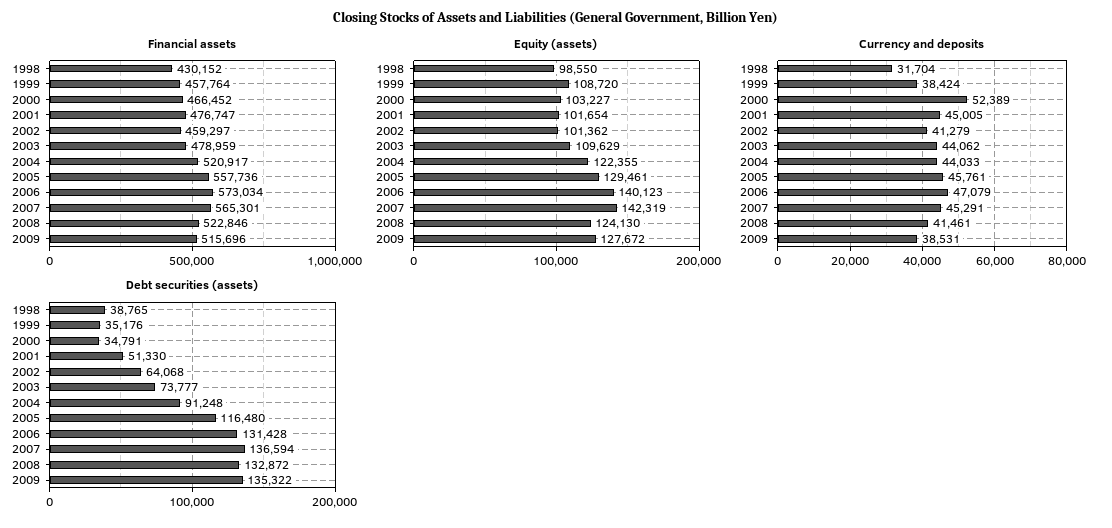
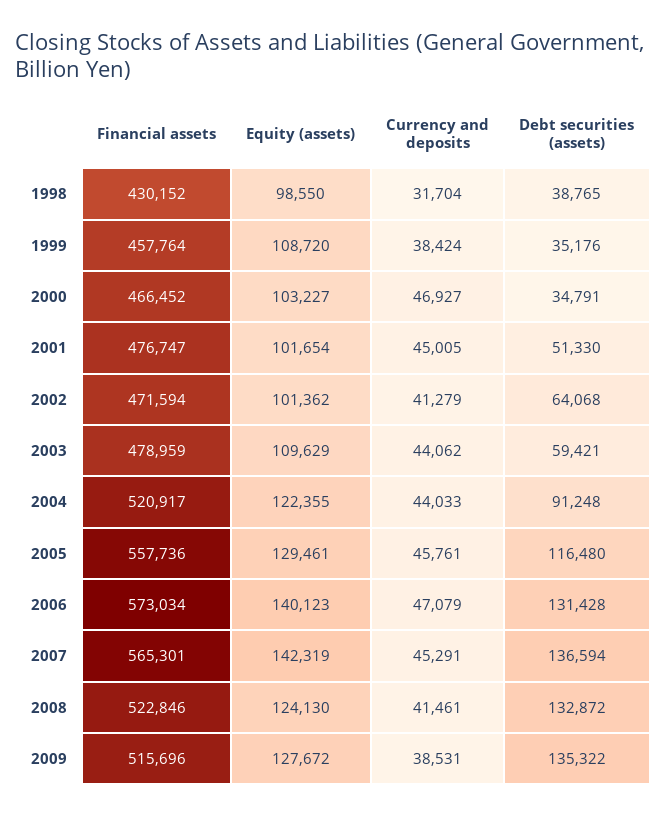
  {
    "Financial assets": {
      "1998": 430152,
      "1999": 457764,
      "2000": 466452,
      "2001": 476747,
-     "2002": 459297,
+     "2002": 471594,
      "2003": 478959,
      "2004": 520917,
      "2005": 557736,
      "2006": 573034,
      "2007": 565301,
      "2008": 522846,
      "2009": 515696
    },
    "Equity (assets)": {
      "1998": 98550,
      "1999": 108720,
      "2000": 103227,
      "2001": 101654,
      "2002": 101362,
      "2003": 109629,
      "2004": 122355,
      "2005": 129461,
      "2006": 140123,
      "2007": 142319,
      "2008": 124130,
      "2009": 127672
    },
    "Currency and deposits": {
      "1998": 31704,
      "1999": 38424,
-     "2000": 52389,
+     "2000": 46927,
      "2001": 45005,
      "2002": 41279,
      "2003": 44062,
      "2004": 44033,
      "2005": 45761,
      "2006": 47079,
      "2007": 45291,
      "2008": 41461,
      "2009": 38531
    },
    "Debt securities (assets)": {
      "1998": 38765,
      "1999": 35176,
      "2000": 34791,
      "2001": 51330,
      "2002": 64068,
-     "2003": 73777,
+     "2003": 59421,
      "2004": 91248,
      "2005": 116480,
      "2006": 131428,
      "2007": 136594,
      "2008": 132872,
      "2009": 135322
    }
  }

